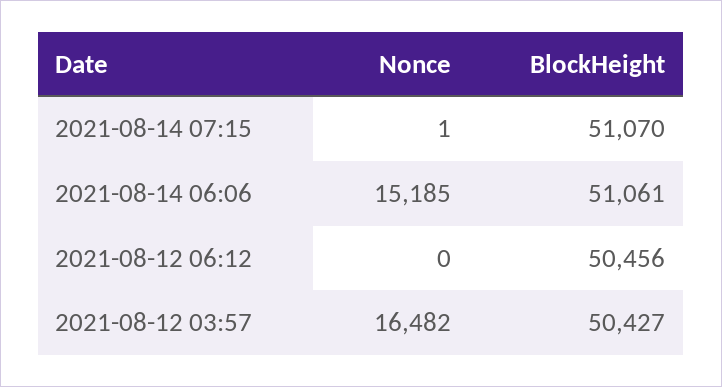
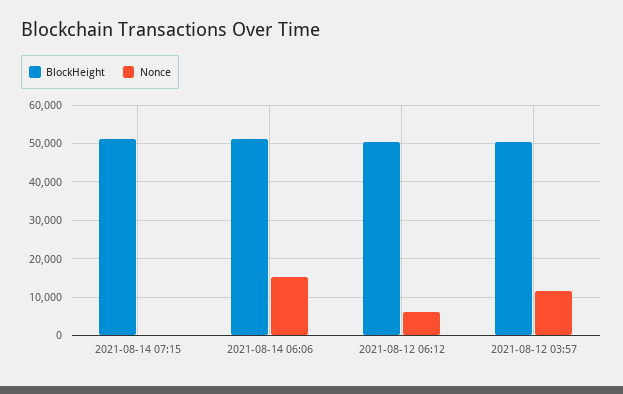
  {
    "Nonce": {
      "2021-08-14 07:15": 1,
      "2021-08-14 06:06": 15185,
-     "2021-08-12 06:12": 0,
+     "2021-08-12 06:12": 6000,
-     "2021-08-12 03:57": 16482
+     "2021-08-12 03:57": 12000
    },
    "BlockHeight": {
      "2021-08-14 07:15": 51070,
      "2021-08-14 06:06": 51061,
      "2021-08-12 06:12": 50456,
      "2021-08-12 03:57": 50427
    }
  }

